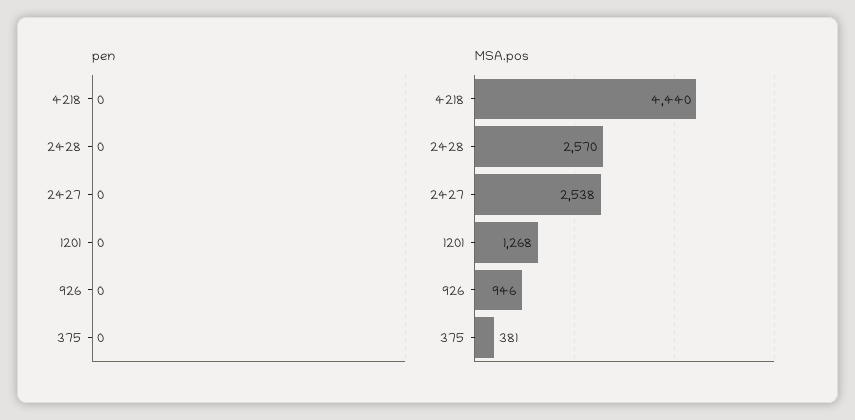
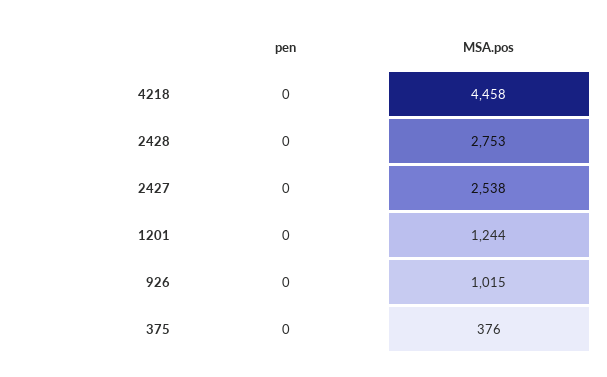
  {
    "pen": {
      "4218": 0,
      "2428": 0,
      "2427": 0,
      "1201": 0,
      "926": 0,
      "375": 0
    },
    "MSA.pos": {
-     "4218": 4440,
+     "4218": 4458,
-     "2428": 2570,
+     "2428": 2753,
      "2427": 2538,
-     "1201": 1268,
+     "1201": 1244,
-     "926": 946,
+     "926": 1015,
-     "375": 381
+     "375": 376
    }
  }

